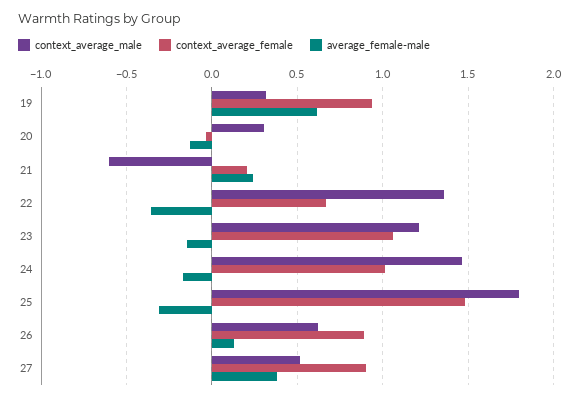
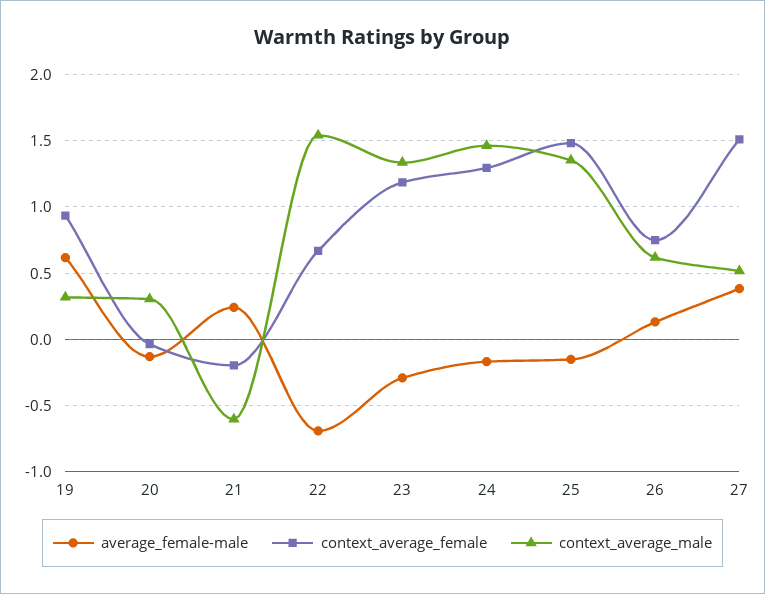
  {
    "context_average_male": {
      "19": 0.3,
      "20": 0.3,
      "21": -0.6,
-     "22": 1.35,
+     "22": 1.55,
-     "23": 1.2,
+     "23": 1.35,
      "24": 1.45,
-     "25": 1.8,
+     "25": 1.35,
      "26": 0.6,
      "27": 0.5
    },
    "context_average_female": {
      "19": 0.95,
      "20": -0.05,
-     "21": 0.2,
+     "21": -0.2,
      "22": 0.65,
-     "23": 1.05,
+     "23": 1.2,
-     "24": 1,
+     "24": 1.3,
      "25": 1.5,
-     "26": 0.9,
+     "26": 0.75,
-     "27": 0.9
+     "27": 1.5
    },
    "average_female-male": {
      "19": 0.6,
      "20": -0.15,
      "21": 0.25,
-     "22": -0.35,
+     "22": -0.7,
-     "23": -0.15,
+     "23": -0.3,
      "24": -0.15,
-     "25": -0.3,
+     "25": -0.15,
      "26": 0.15,
      "27": 0.4
    }
  }

